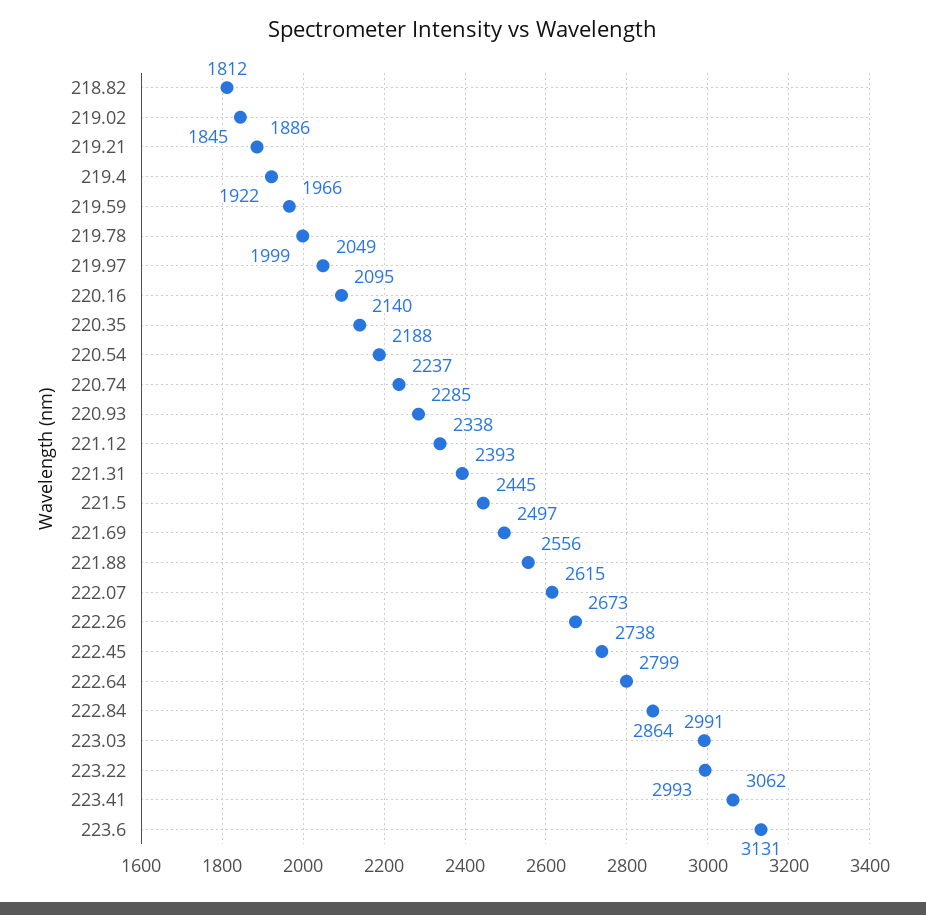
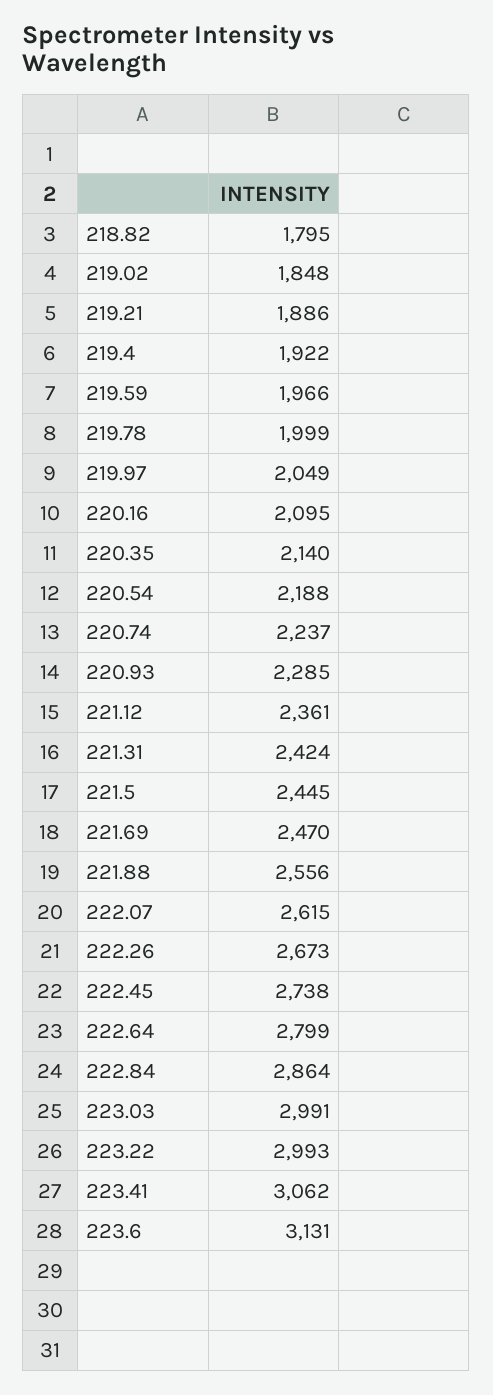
  {
-   "218.82": 1812,
+   "218.82": 1795,
-   "219.02": 1845,
+   "219.02": 1848,
    "219.21": 1886,
    "219.4": 1922,
    "219.59": 1966,
    "219.78": 1999,
    "219.97": 2049,
    "220.16": 2095,
    "220.35": 2140,
    "220.54": 2188,
    "220.74": 2237,
    "220.93": 2285,
-   "221.12": 2338,
+   "221.12": 2361,
-   "221.31": 2393,
+   "221.31": 2424,
    "221.5": 2445,
-   "221.69": 2497,
+   "221.69": 2470,
    "221.88": 2556,
    "222.07": 2615,
    "222.26": 2673,
    "222.45": 2738,
    "222.64": 2799,
    "222.84": 2864,
    "223.03": 2991,
    "223.22": 2993,
    "223.41": 3062,
    "223.6": 3131
  }

